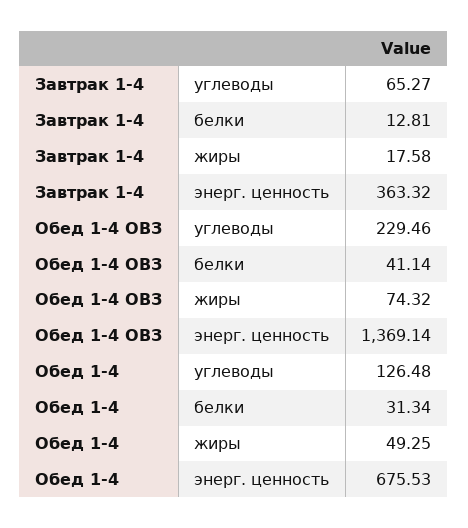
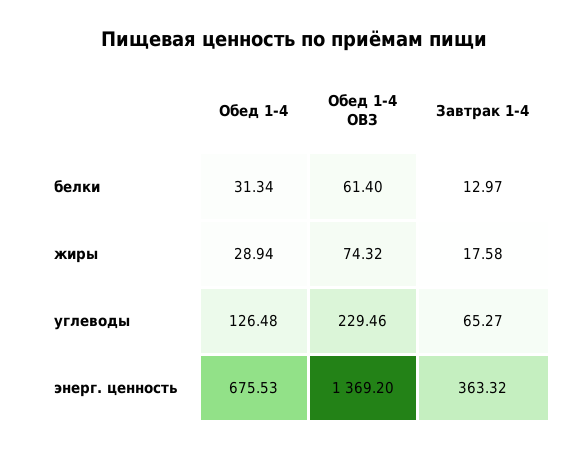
  {
    "Завтрак 1-4": {
      "углеводы": 65.27,
-     "белки": 12.81,
+     "белки": 12.97,
      "жиры": 17.58,
      "энерг. ценность": 363.32
    },
    "Обед 1-4 ОВЗ": {
      "углеводы": 229.46,
-     "белки": 41.14,
+     "белки": 61.4,
      "жиры": 74.32,
-     "энерг. ценность": 1369.14
+     "энерг. ценность": 1369.2
    },
    "Обед 1-4": {
      "углеводы": 126.48,
      "белки": 31.34,
-     "жиры": 49.25,
+     "жиры": 28.94,
      "энерг. ценность": 675.53
    }
  }

